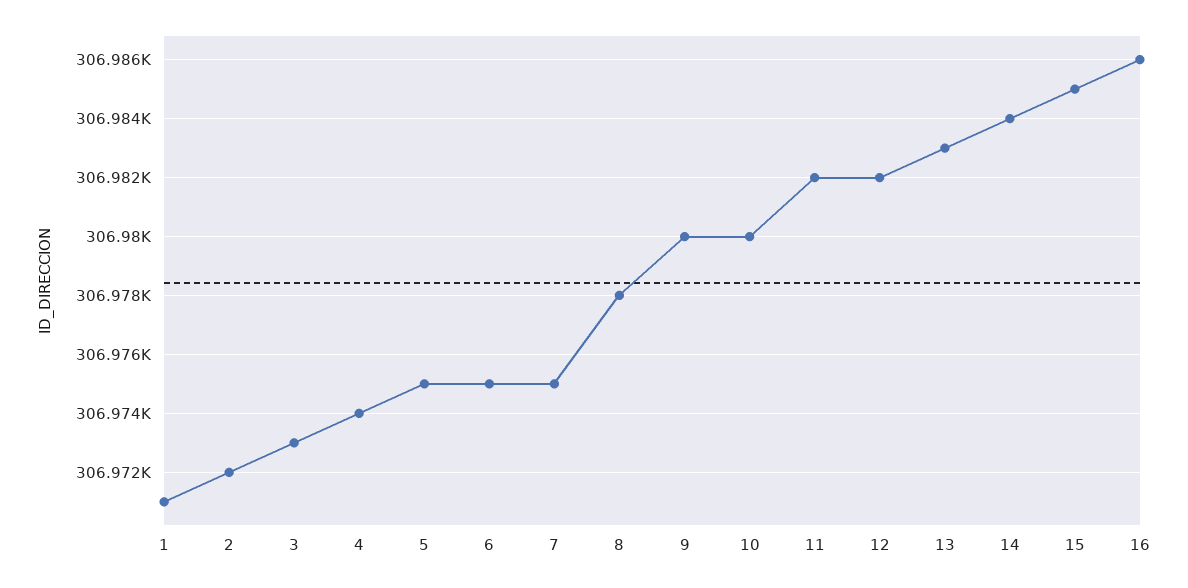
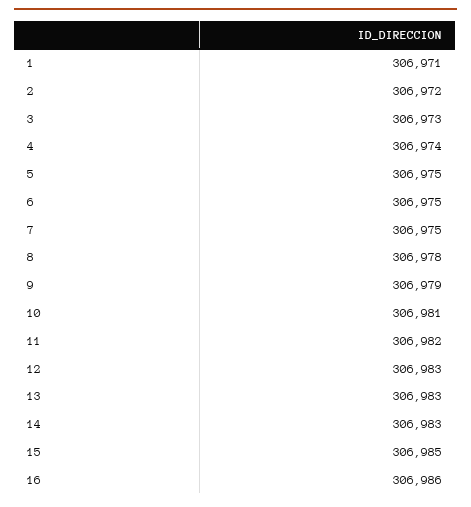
  {
    "1": 306971,
    "2": 306972,
    "3": 306973,
    "4": 306974,
    "5": 306975,
    "6": 306975,
    "7": 306975,
    "8": 306978,
-   "9": 306980,
+   "9": 306979,
-   "10": 306980,
+   "10": 306981,
    "11": 306982,
-   "12": 306982,
+   "12": 306983,
    "13": 306983,
-   "14": 306984,
+   "14": 306983,
    "15": 306985,
    "16": 306986
  }

